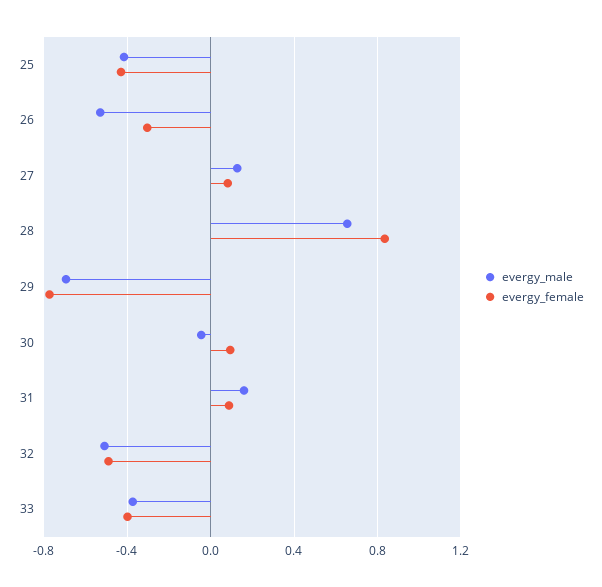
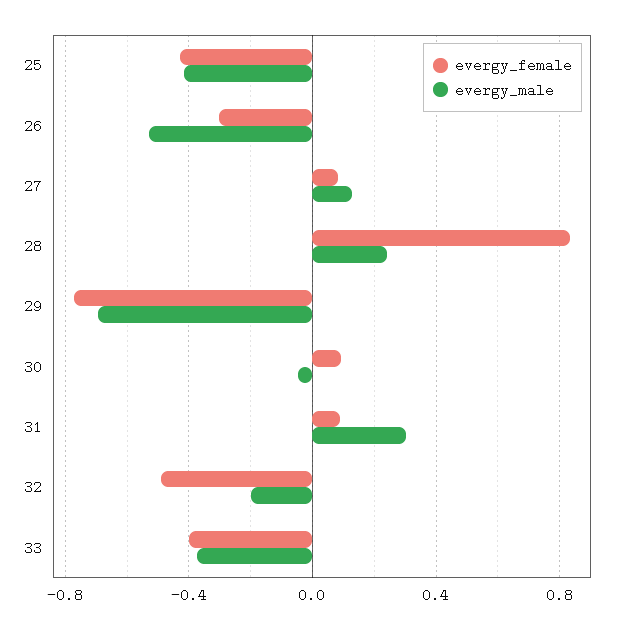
  {
    "evergy_male": {
      "25": -0.4,
      "26": -0.55,
      "27": 0.15,
-     "28": 0.65,
+     "28": 0.25,
      "29": -0.7,
      "30": -0.05,
-     "31": 0.15,
+     "31": 0.3,
-     "32": -0.5,
+     "32": -0.2,
      "33": -0.35
    },
    "evergy_female": {
      "25": -0.45,
      "26": -0.3,
      "27": 0.1,
      "28": 0.85,
      "29": -0.75,
      "30": 0.1,
      "31": 0.1,
      "32": -0.5,
      "33": -0.4
    }
  }

